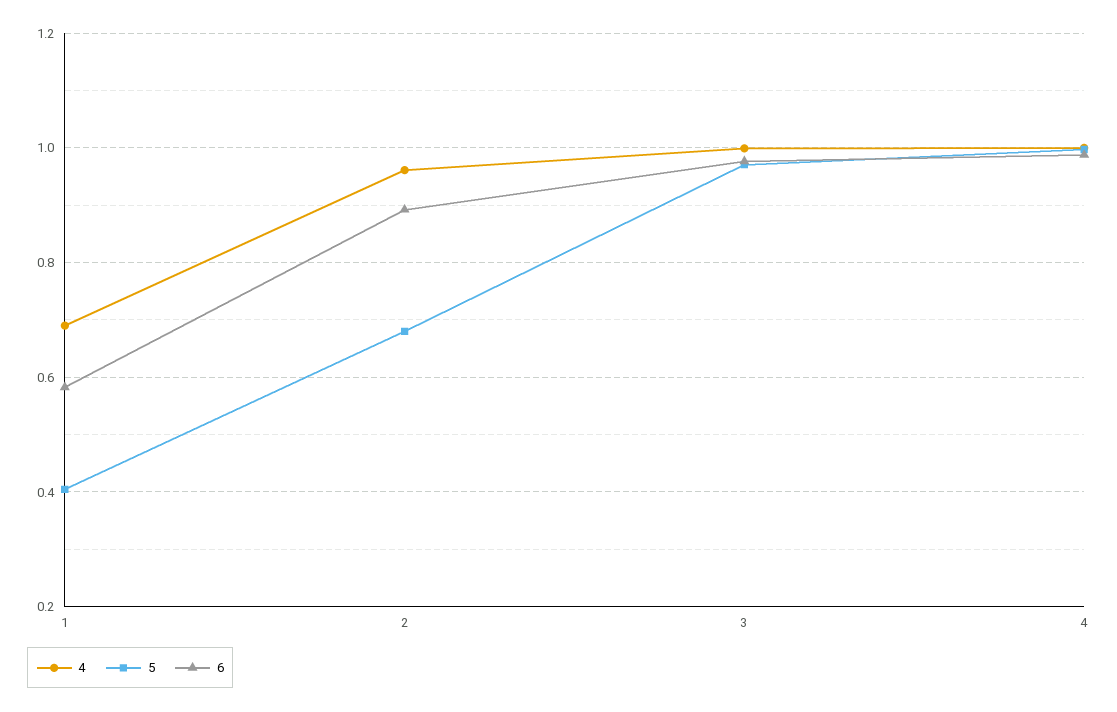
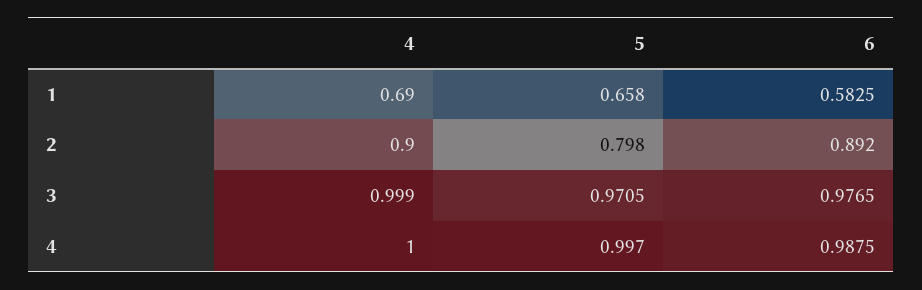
  {
    "4": {
      "1": 0.69,
-     "2": 0.96,
+     "2": 0.9,
      "3": 0.999,
      "4": 1
    },
    "5": {
-     "1": 0.4,
+     "1": 0.658,
-     "2": 0.68,
+     "2": 0.798,
      "3": 0.9705,
      "4": 0.997
    },
    "6": {
      "1": 0.5825,
      "2": 0.892,
      "3": 0.9765,
      "4": 0.9875
    }
  }

